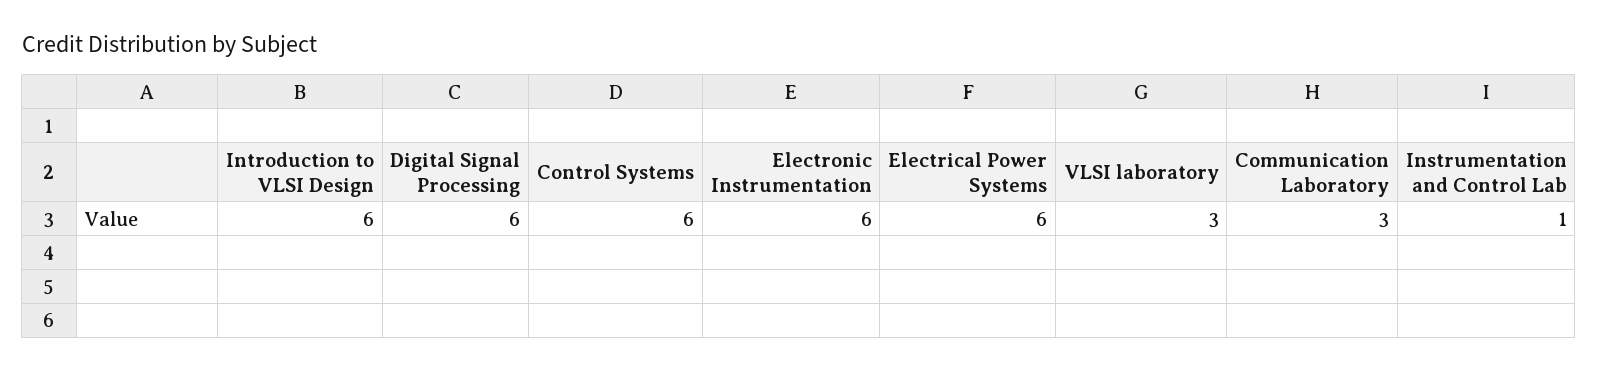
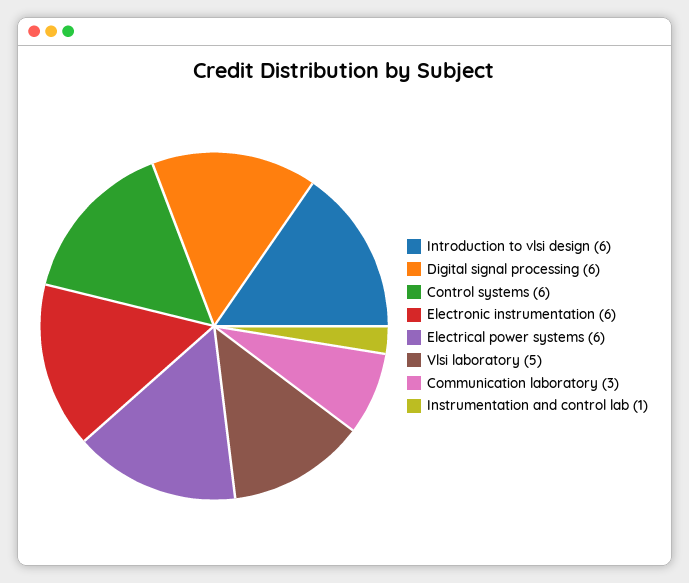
  {
    "Introduction to VLSI Design": 6,
    "Digital Signal Processing": 6,
    "Control Systems": 6,
    "Electronic Instrumentation": 6,
    "Electrical Power Systems": 6,
-   "VLSI laboratory": 3,
+   "VLSI laboratory": 5,
    "Communication Laboratory": 3,
    "Instrumentation and Control Lab": 1
  }

